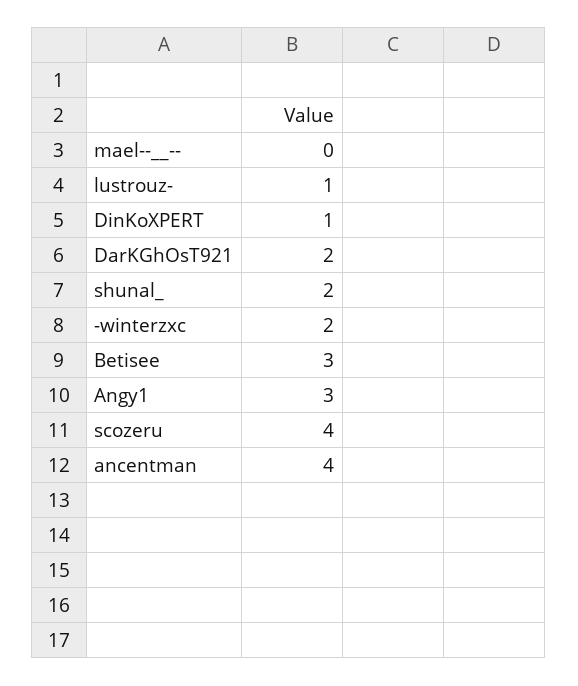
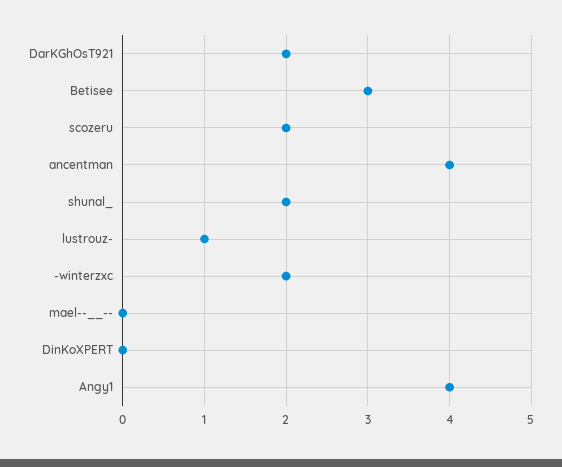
  {
    "mael--__--": 0,
    "lustrouz-": 1,
-   "DinKoXPERT": 1,
+   "DinKoXPERT": 0,
    "DarKGhOsT921": 2,
    "shunal_": 2,
    "-winterzxc": 2,
    "Betisee": 3,
-   "Angy1": 3,
+   "Angy1": 4,
-   "scozeru": 4,
+   "scozeru": 2,
    "ancentman": 4
  }

